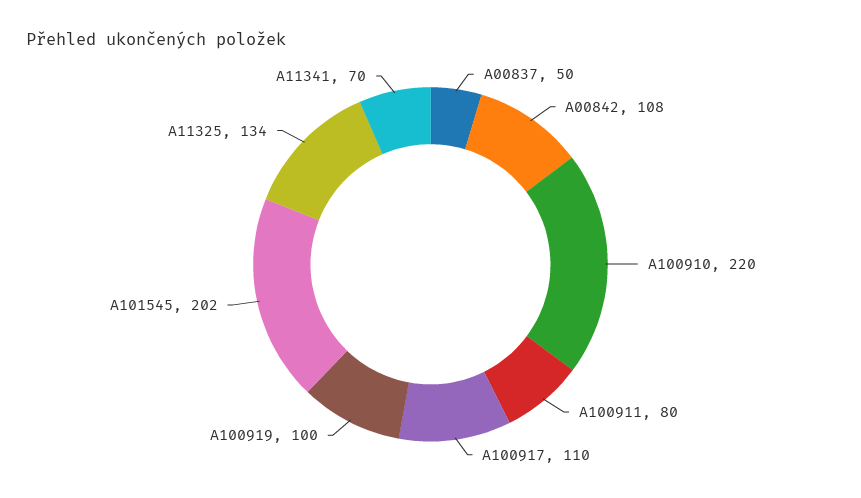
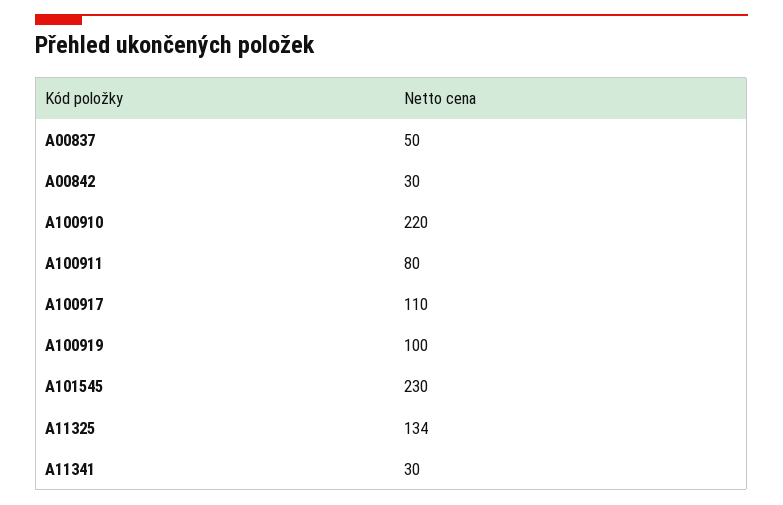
  {
    "A00837": 50,
-   "A00842": 108,
+   "A00842": 30,
    "A100910": 220,
    "A100911": 80,
    "A100917": 110,
    "A100919": 100,
-   "A101545": 202,
+   "A101545": 230,
    "A11325": 134,
-   "A11341": 70
+   "A11341": 30
  }

